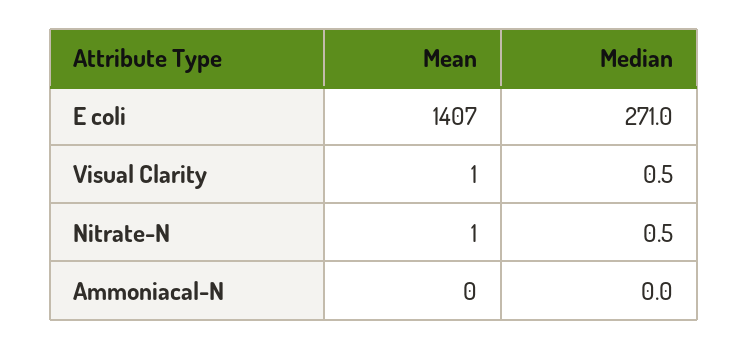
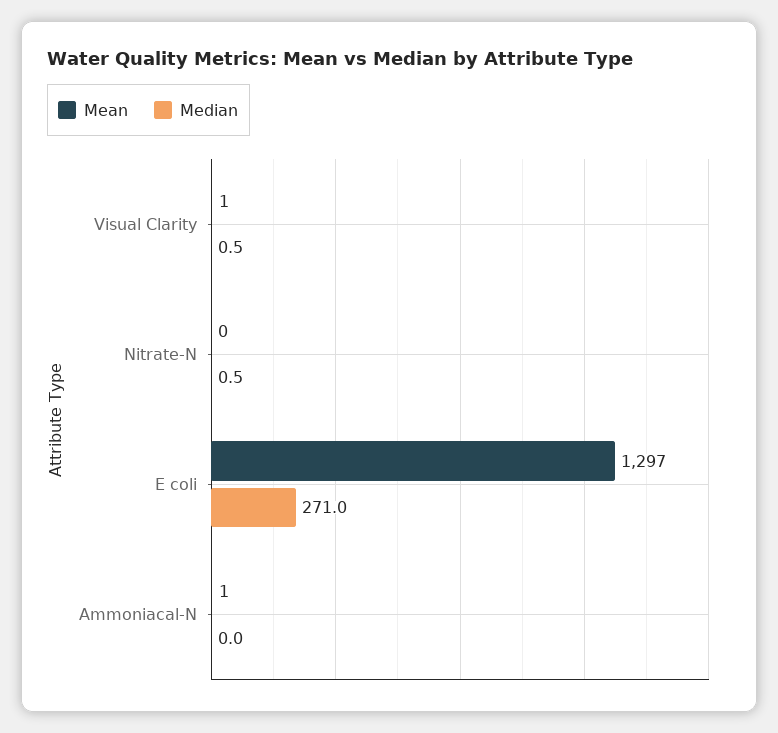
  {
    "Mean": {
-     "E coli": 1407,
+     "E coli": 1297,
      "Visual Clarity": 1,
-     "Nitrate-N": 1,
+     "Nitrate-N": 0,
-     "Ammoniacal-N": 0
+     "Ammoniacal-N": 1
    },
    "Median": {
      "E coli": 271,
      "Visual Clarity": 0.5,
      "Nitrate-N": 0.5,
      "Ammoniacal-N": 0
    }
  }

